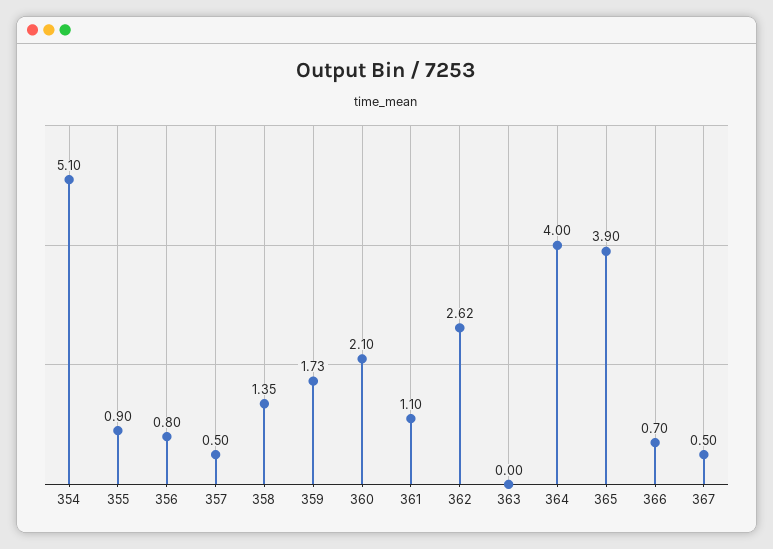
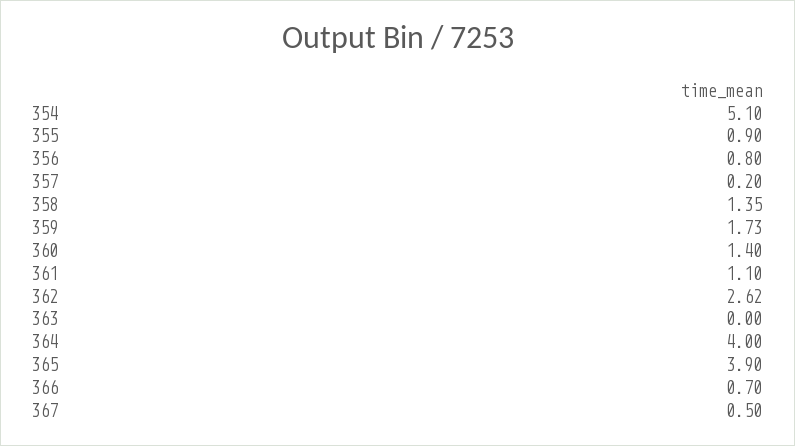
  {
    "354": 5.1,
    "355": 0.9,
    "356": 0.8,
-   "357": 0.5,
+   "357": 0.2,
    "358": 1.35,
    "359": 1.73,
-   "360": 2.1,
+   "360": 1.4,
    "361": 1.1,
    "362": 2.62,
    "363": 0,
    "364": 4,
    "365": 3.9,
    "366": 0.7,
    "367": 0.5
  }

